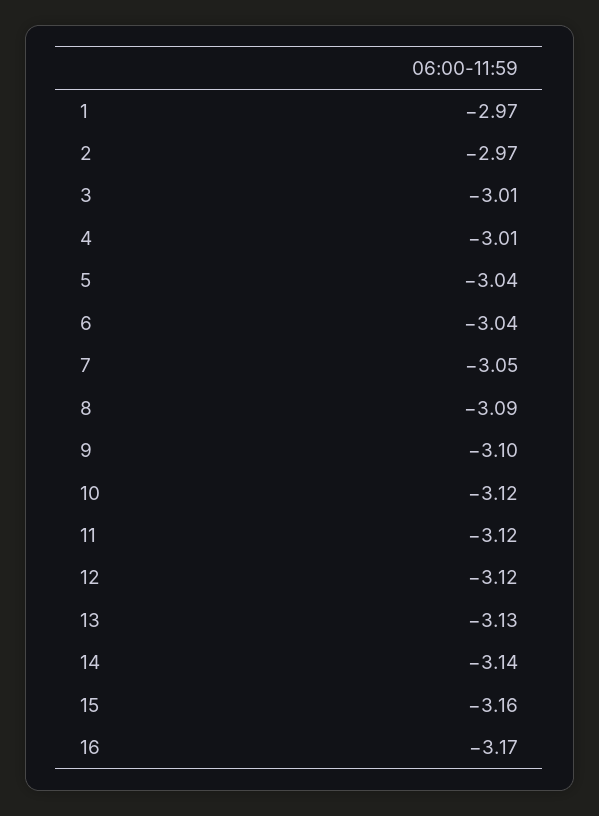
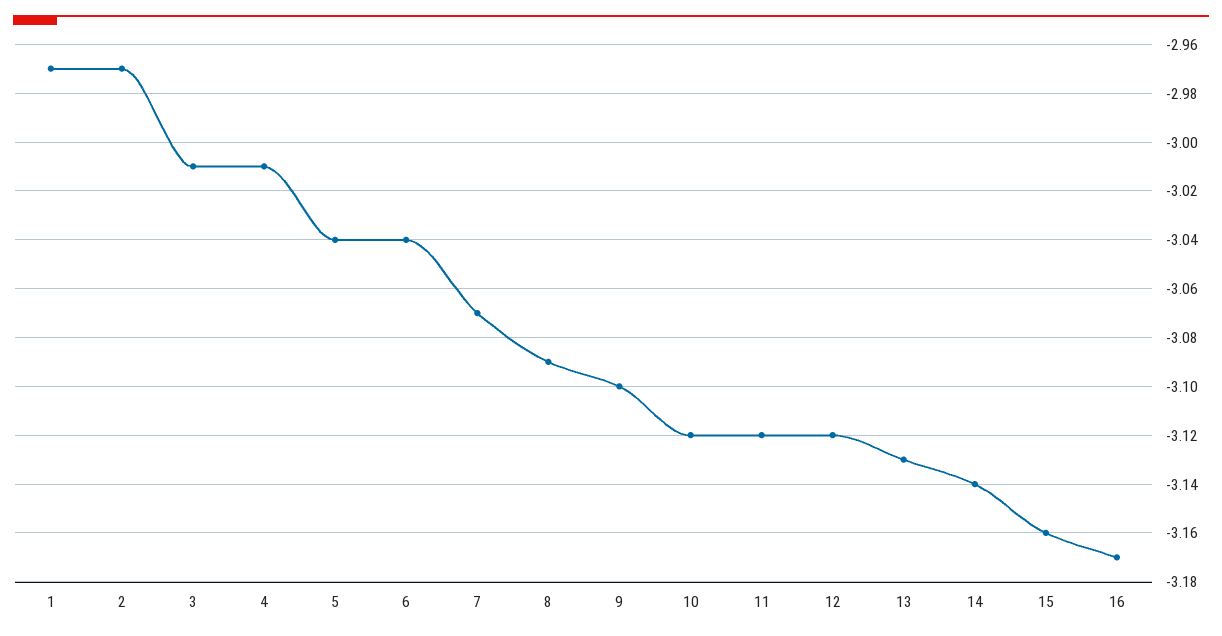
  {
    "1": -2.97,
    "2": -2.97,
    "3": -3.01,
    "4": -3.01,
    "5": -3.04,
    "6": -3.04,
-   "7": -3.05,
+   "7": -3.07,
    "8": -3.09,
    "9": -3.1,
    "10": -3.12,
    "11": -3.12,
    "12": -3.12,
    "13": -3.13,
    "14": -3.14,
    "15": -3.16,
    "16": -3.17
  }

